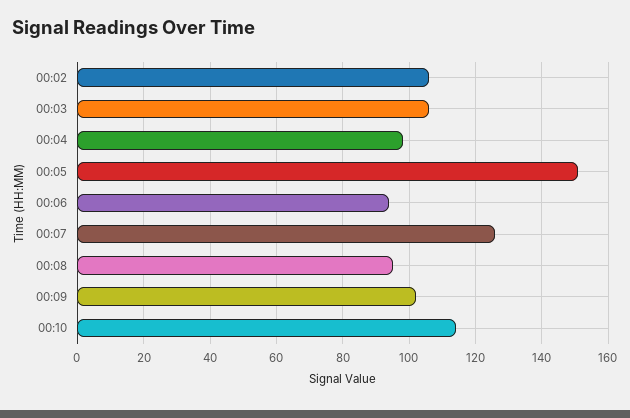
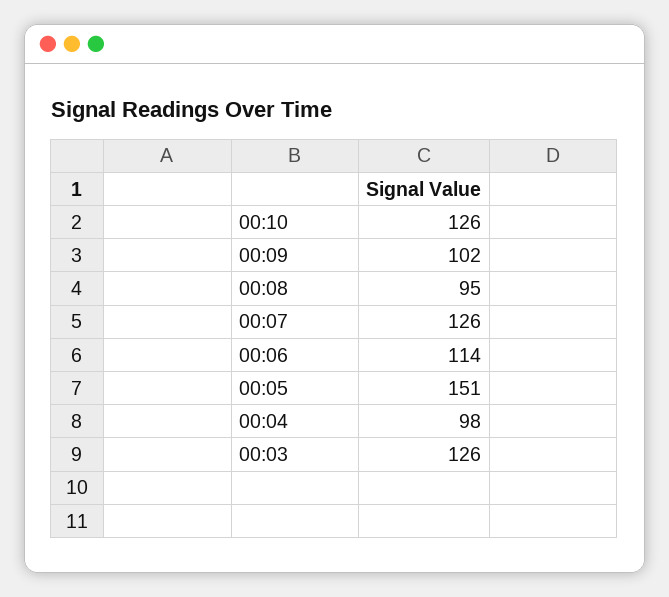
  {
-   "00:02": 105,
-   "00:03": 105,
+   "00:03": 126,
    "00:04": 98,
    "00:05": 151,
-   "00:06": 95,
+   "00:06": 114,
    "00:07": 126,
    "00:08": 95,
    "00:09": 102,
-   "00:10": 115
+   "00:10": 126
  }

